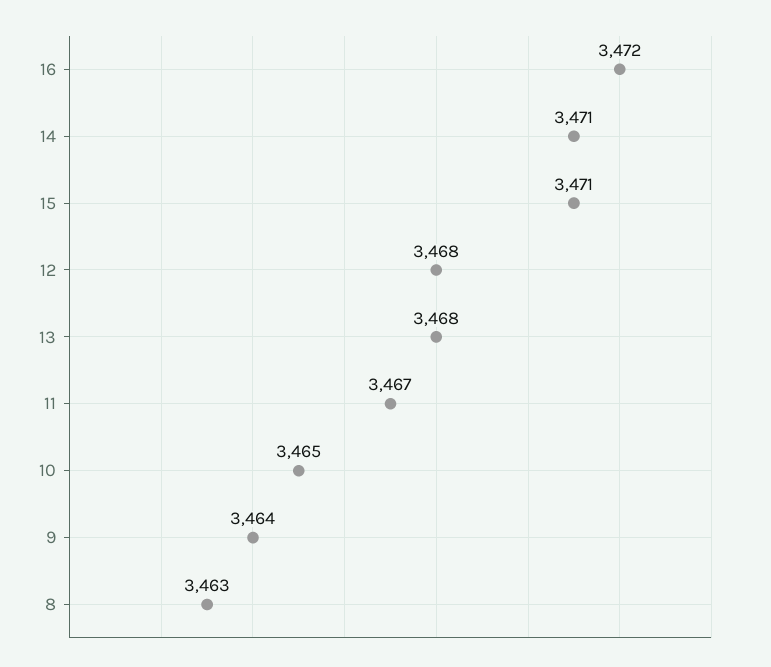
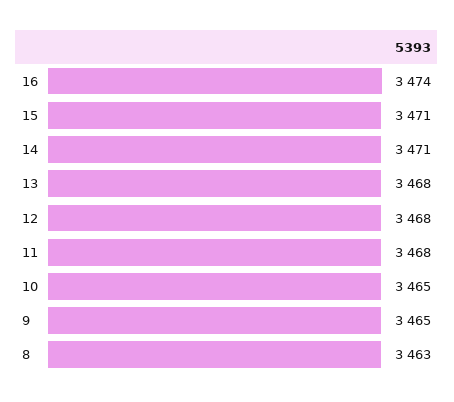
  {
-   "16": 3472,
+   "16": 3474,
    "14": 3471,
    "15": 3471,
    "12": 3468,
    "13": 3468,
-   "11": 3467,
+   "11": 3468,
    "10": 3465,
-   "9": 3464,
+   "9": 3465,
    "8": 3463
  }

